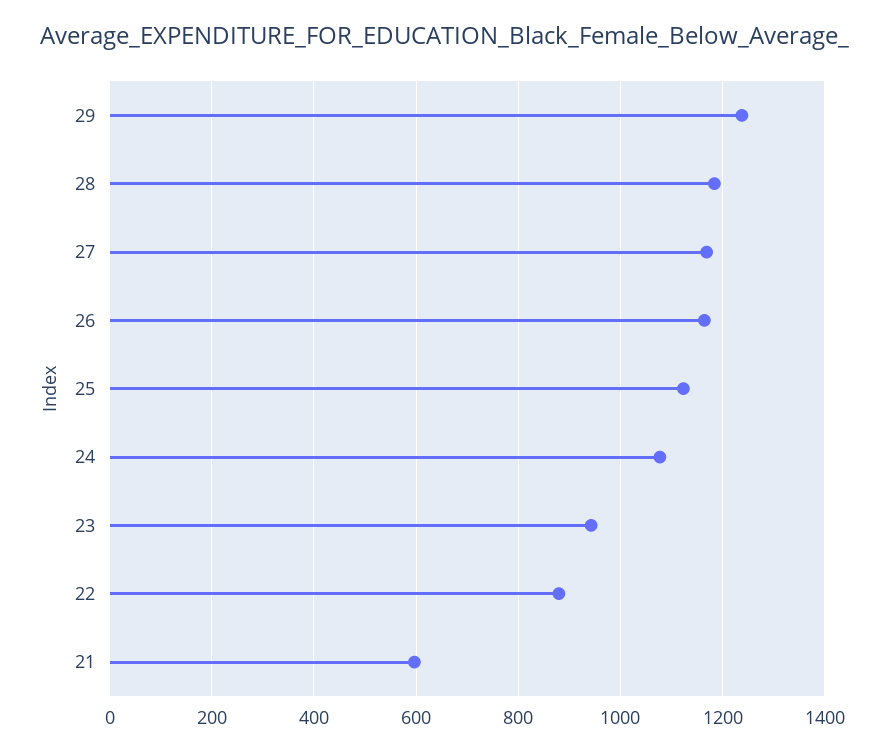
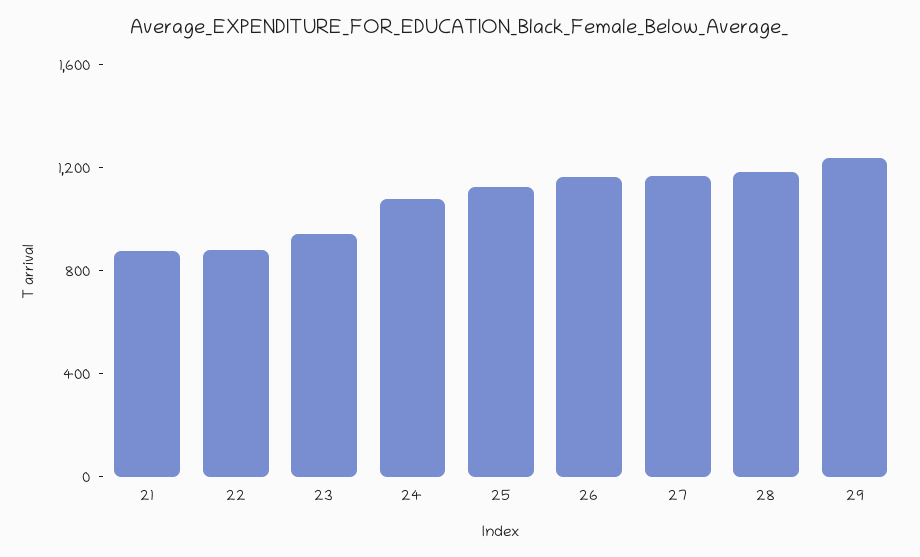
  {
    "29": 1240,
    "28": 1180,
    "27": 1160,
    "26": 1160,
    "25": 1120,
    "24": 1080,
    "23": 940,
    "22": 880,
-   "21": 600
+   "21": 900
  }

